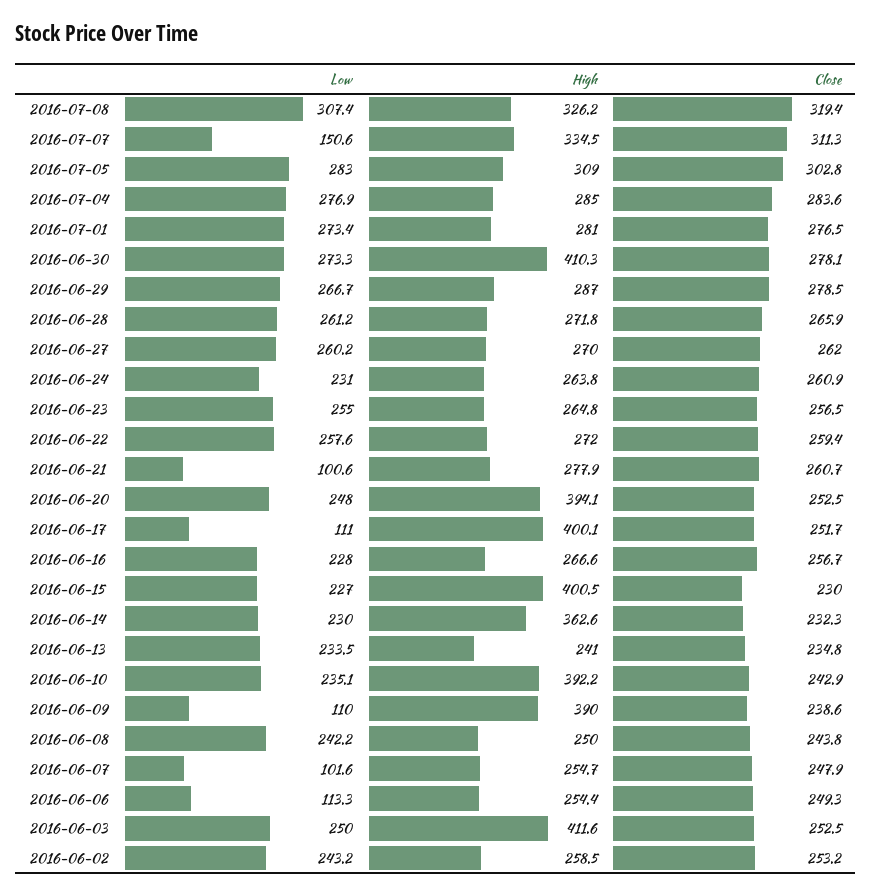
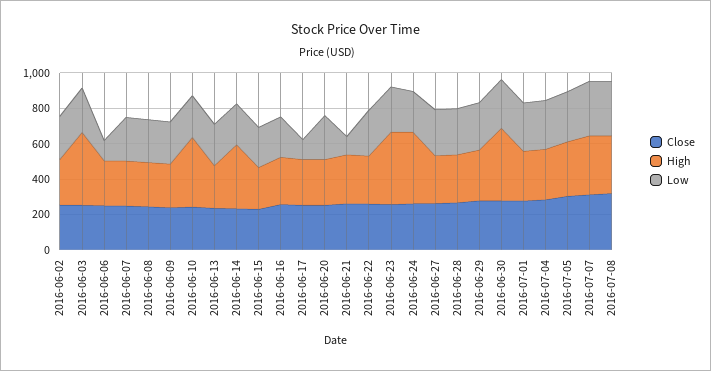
  {
    "Low": {
      "2016-07-08": 307.4,
-     "2016-07-07": 150.6,
+     "2016-07-07": 300,
      "2016-07-05": 283,
      "2016-07-04": 276.9,
      "2016-07-01": 273.4,
      "2016-06-30": 273.3,
      "2016-06-29": 266.7,
      "2016-06-28": 261.2,
      "2016-06-27": 260.2,
      "2016-06-24": 231,
      "2016-06-23": 255,
      "2016-06-22": 257.6,
      "2016-06-21": 100.6,
      "2016-06-20": 248,
      "2016-06-17": 111,
      "2016-06-16": 228,
      "2016-06-15": 227,
      "2016-06-14": 230,
      "2016-06-13": 233.5,
      "2016-06-10": 235.1,
-     "2016-06-09": 110,
+     "2016-06-09": 250,
      "2016-06-08": 242.2,
-     "2016-06-07": 101.6,
+     "2016-06-07": 250,
      "2016-06-06": 113.3,
      "2016-06-03": 250,
      "2016-06-02": 243.2
    },
    "High": {
      "2016-07-08": 326.2,
      "2016-07-07": 334.5,
      "2016-07-05": 309,
      "2016-07-04": 285,
      "2016-07-01": 281,
      "2016-06-30": 410.3,
      "2016-06-29": 287,
      "2016-06-28": 271.8,
      "2016-06-27": 270,
-     "2016-06-24": 263.8,
+     "2016-06-24": 400,
-     "2016-06-23": 264.8,
+     "2016-06-23": 400,
      "2016-06-22": 272,
      "2016-06-21": 277.9,
-     "2016-06-20": 394.1,
+     "2016-06-20": 250,
-     "2016-06-17": 400.1,
+     "2016-06-17": 250,
      "2016-06-16": 266.6,
-     "2016-06-15": 400.5,
+     "2016-06-15": 250,
      "2016-06-14": 362.6,
      "2016-06-13": 241,
      "2016-06-10": 392.2,
-     "2016-06-09": 390,
+     "2016-06-09": 250,
      "2016-06-08": 250,
      "2016-06-07": 254.7,
      "2016-06-06": 254.4,
      "2016-06-03": 411.6,
      "2016-06-02": 258.5
    },
    "Close": {
      "2016-07-08": 319.4,
      "2016-07-07": 311.3,
      "2016-07-05": 302.8,
      "2016-07-04": 283.6,
      "2016-07-01": 276.5,
      "2016-06-30": 278.1,
      "2016-06-29": 278.5,
      "2016-06-28": 265.9,
      "2016-06-27": 262,
      "2016-06-24": 260.9,
      "2016-06-23": 256.5,
      "2016-06-22": 259.4,
      "2016-06-21": 260.7,
      "2016-06-20": 252.5,
      "2016-06-17": 251.7,
      "2016-06-16": 256.7,
      "2016-06-15": 230,
      "2016-06-14": 232.3,
      "2016-06-13": 234.8,
      "2016-06-10": 242.9,
      "2016-06-09": 238.6,
      "2016-06-08": 243.8,
      "2016-06-07": 247.9,
      "2016-06-06": 249.3,
      "2016-06-03": 252.5,
      "2016-06-02": 253.2
    }
  }

